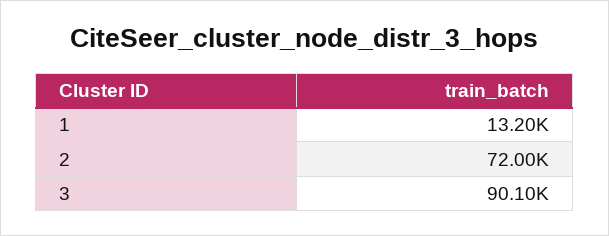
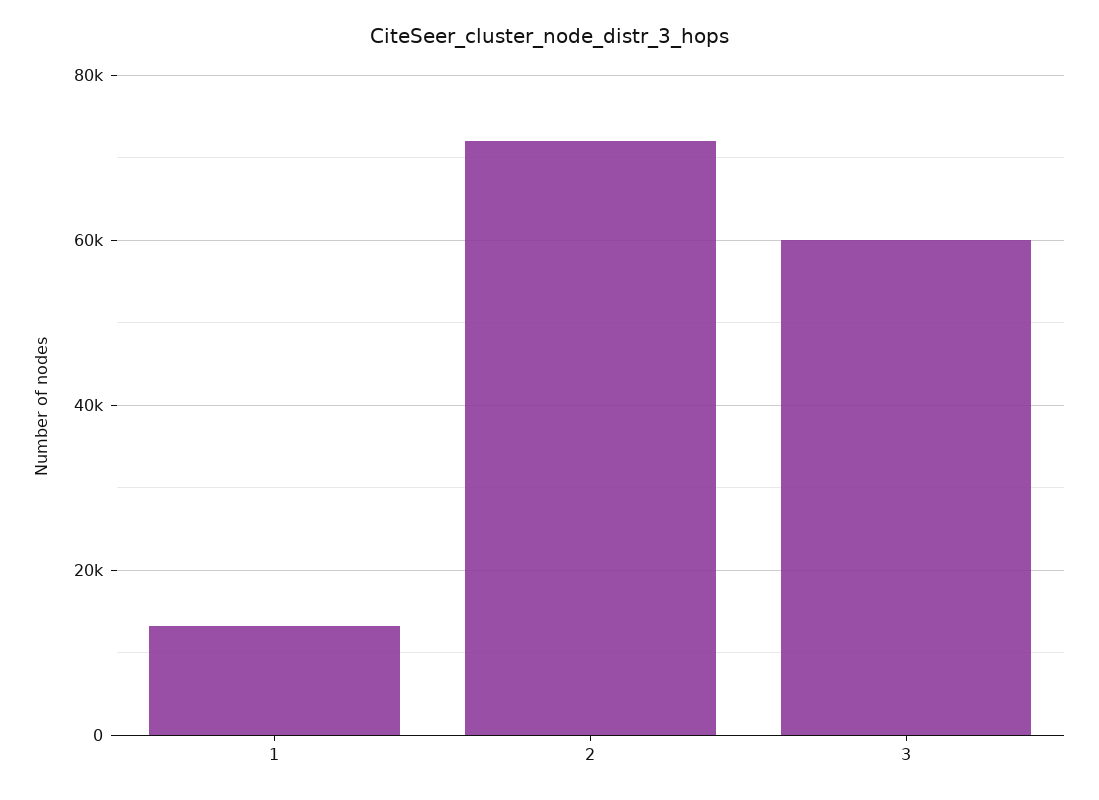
  {
    "1": 13200,
    "2": 72000,
-   "3": 90100
+   "3": 60000
  }

